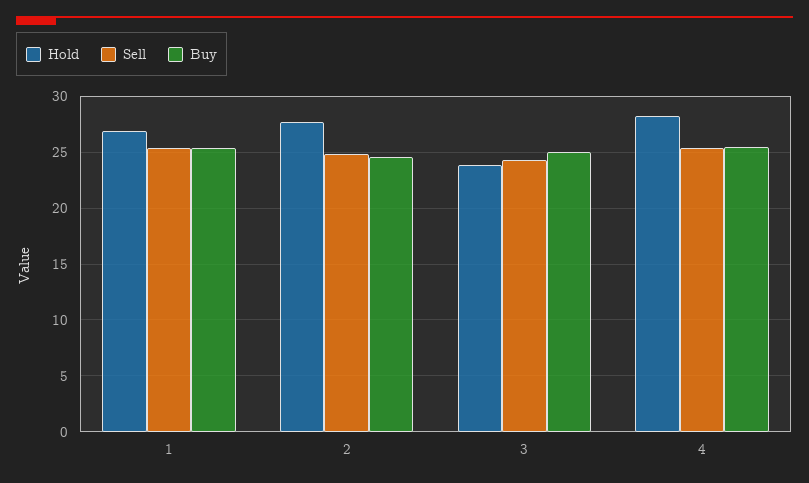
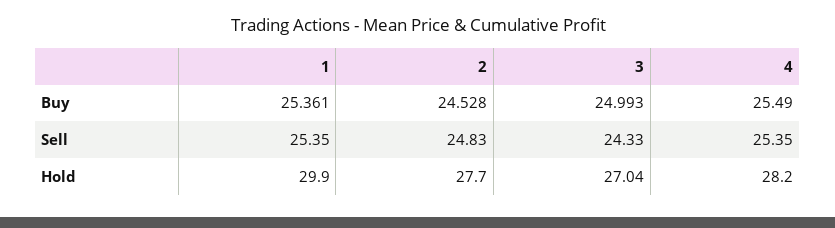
  {
    "Hold": {
-     "1": 27,
+     "1": 29.9,
      "2": 27.7,
-     "3": 24,
+     "3": 27.04,
      "4": 28.2
    },
    "Sell": {
      "1": 25.35,
      "2": 24.83,
      "3": 24.33,
      "4": 25.35
    },
    "Buy": {
      "1": 25.361,
      "2": 24.528,
      "3": 24.993,
      "4": 25.49
    }
  }

